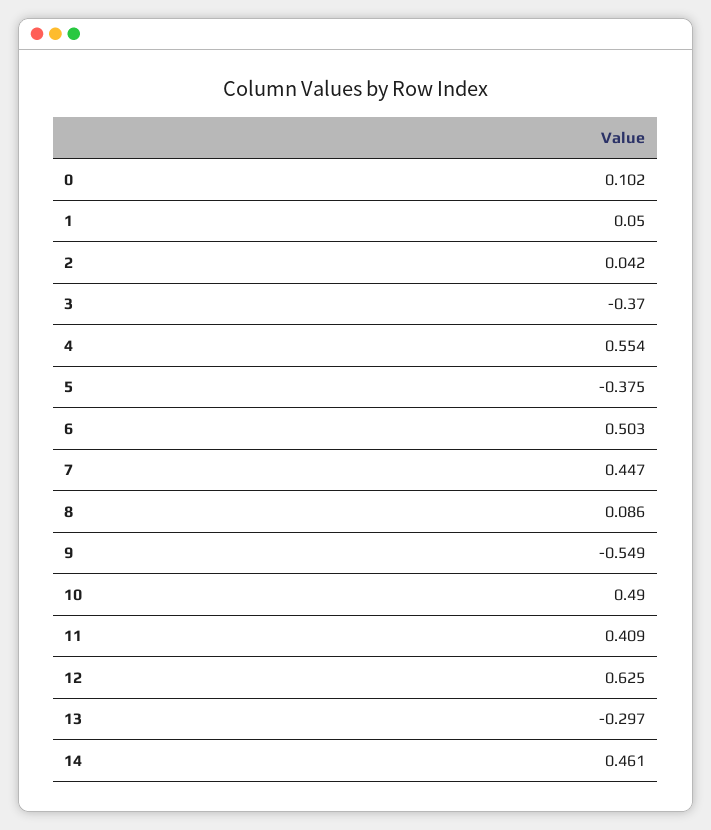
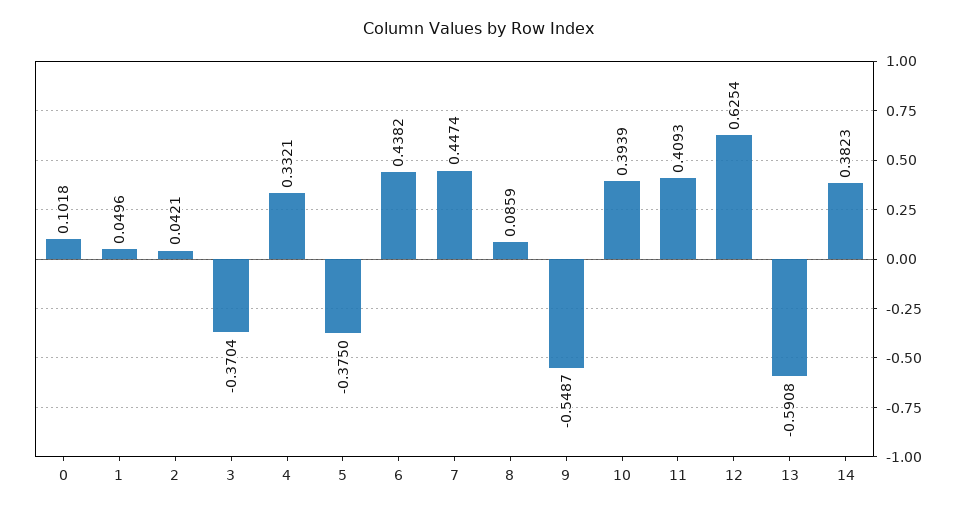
  {
    "0": 0.1018,
    "1": 0.0496,
    "2": 0.0421,
    "3": -0.3704,
-   "4": 0.554,
+   "4": 0.3321,
    "5": -0.375,
-   "6": 0.503,
+   "6": 0.4382,
    "7": 0.4474,
    "8": 0.0859,
    "9": -0.5487,
-   "10": 0.49,
+   "10": 0.3939,
    "11": 0.4093,
    "12": 0.6254,
-   "13": -0.297,
+   "13": -0.5908,
-   "14": 0.461
+   "14": 0.3823
  }

